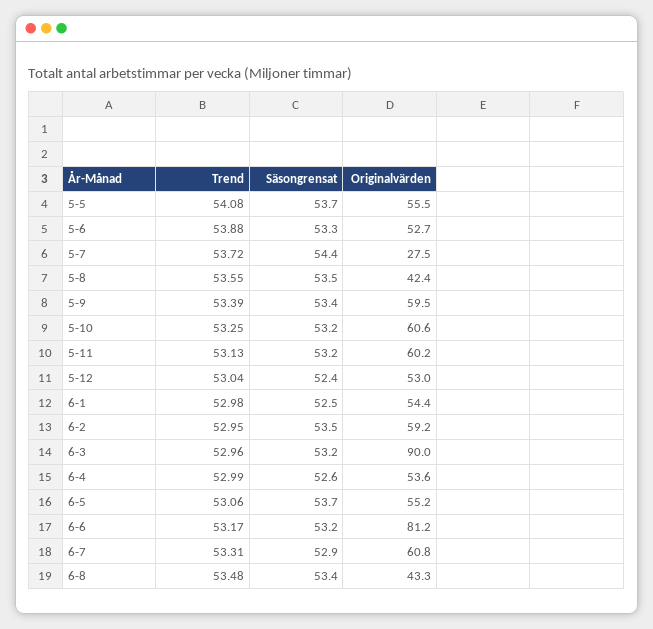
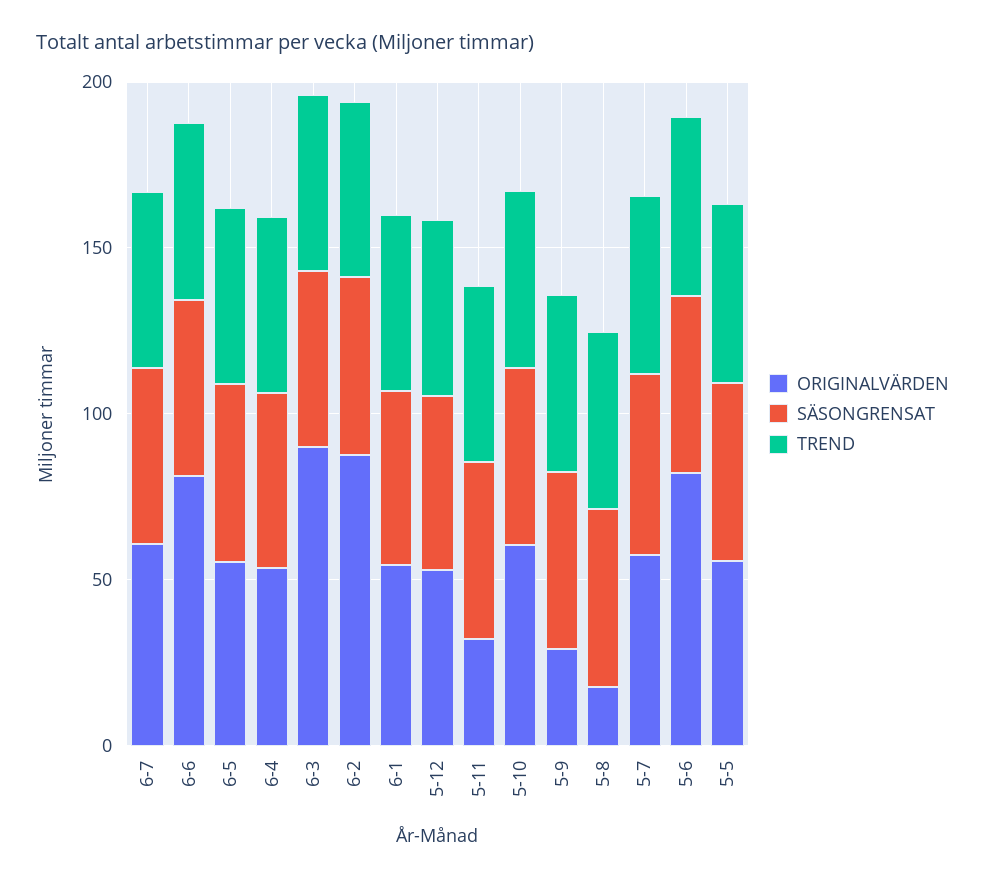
  {
    "Trend": {
      "5-5": 54.08,
      "5-6": 53.88,
      "5-7": 53.72,
      "5-8": 53.55,
      "5-9": 53.39,
      "5-10": 53.25,
      "5-11": 53.13,
      "5-12": 53.04,
      "6-1": 52.98,
      "6-2": 52.95,
      "6-3": 52.96,
      "6-4": 52.99,
      "6-5": 53.06,
      "6-6": 53.17,
-     "6-7": 53.31,
+     "6-7": 53.31
-     "6-8": 53.48
    },
    "Säsongrensat": {
      "5-5": 53.7,
      "5-6": 53.3,
      "5-7": 54.4,
      "5-8": 53.5,
      "5-9": 53.4,
      "5-10": 53.2,
      "5-11": 53.2,
      "5-12": 52.4,
      "6-1": 52.5,
      "6-2": 53.5,
      "6-3": 53.2,
      "6-4": 52.6,
      "6-5": 53.7,
      "6-6": 53.2,
-     "6-7": 52.9,
+     "6-7": 52.9
-     "6-8": 53.4
    },
    "Originalvärden": {
      "5-5": 55.5,
-     "5-6": 52.7,
+     "5-6": 80,
-     "5-7": 27.5,
+     "5-7": 60,
-     "5-8": 42.4,
+     "5-8": 20,
-     "5-9": 59.5,
+     "5-9": 30,
      "5-10": 60.6,
-     "5-11": 60.2,
+     "5-11": 30,
      "5-12": 53,
      "6-1": 54.4,
-     "6-2": 59.2,
+     "6-2": 90,
      "6-3": 90,
      "6-4": 53.6,
      "6-5": 55.2,
      "6-6": 81.2,
-     "6-7": 60.8,
+     "6-7": 60.8
-     "6-8": 43.3
    }
  }

